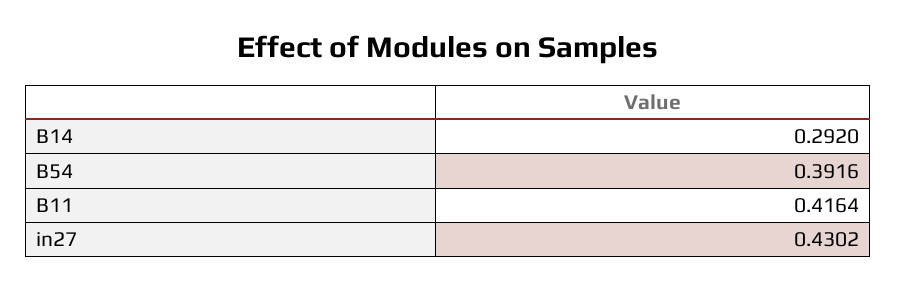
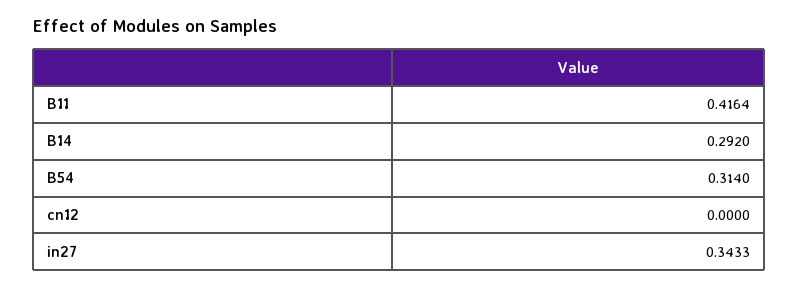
  {
    "B14": 0.292,
-   "B54": 0.3916,
+   "B54": 0.314,
    "B11": 0.4164,
-   "in27": 0.4302
+   "in27": 0.3433,
+   "cn12": 0
  }

